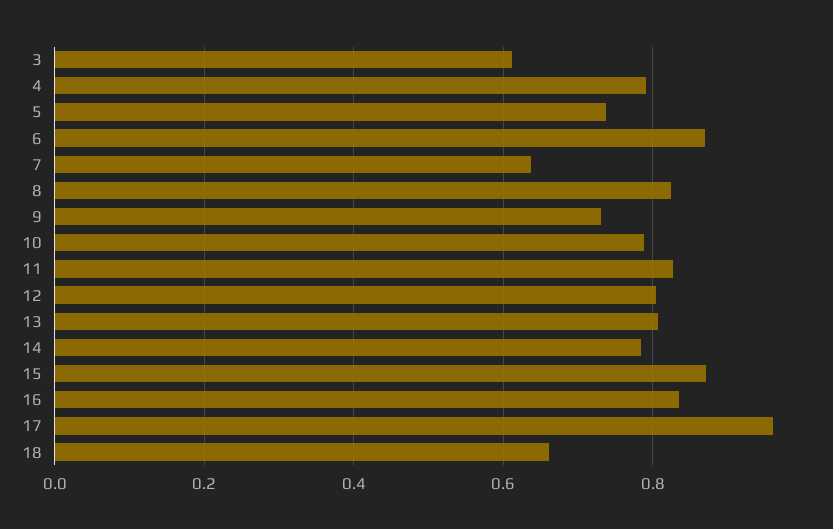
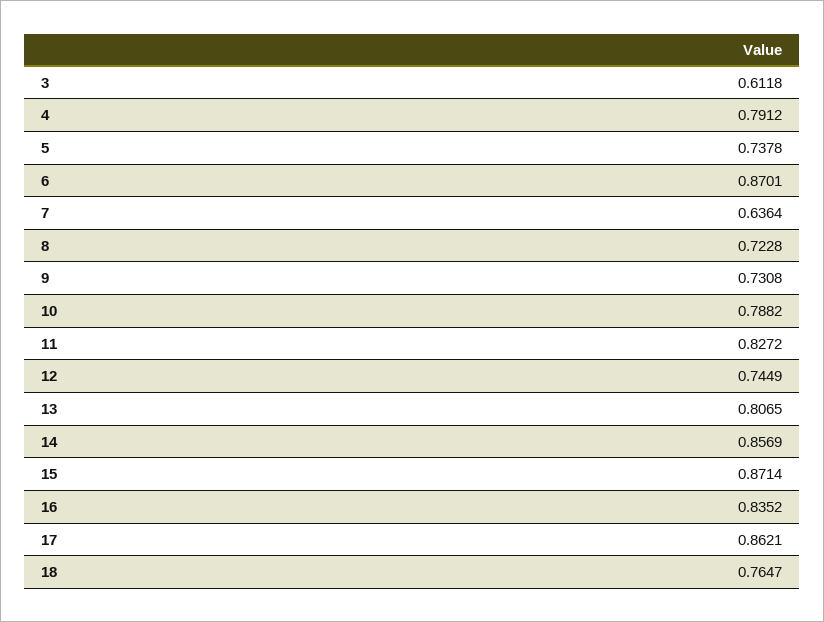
  {
    "3": 0.6118,
    "4": 0.7912,
    "5": 0.7378,
    "6": 0.8701,
    "7": 0.6364,
-   "8": 0.82,
+   "8": 0.7228,
    "9": 0.7308,
    "10": 0.7882,
    "11": 0.8272,
-   "12": 0.8,
+   "12": 0.7449,
    "13": 0.8065,
-   "14": 0.78,
+   "14": 0.8569,
    "15": 0.8714,
    "16": 0.8352,
-   "17": 0.96,
+   "17": 0.8621,
-   "18": 0.66
+   "18": 0.7647
  }

